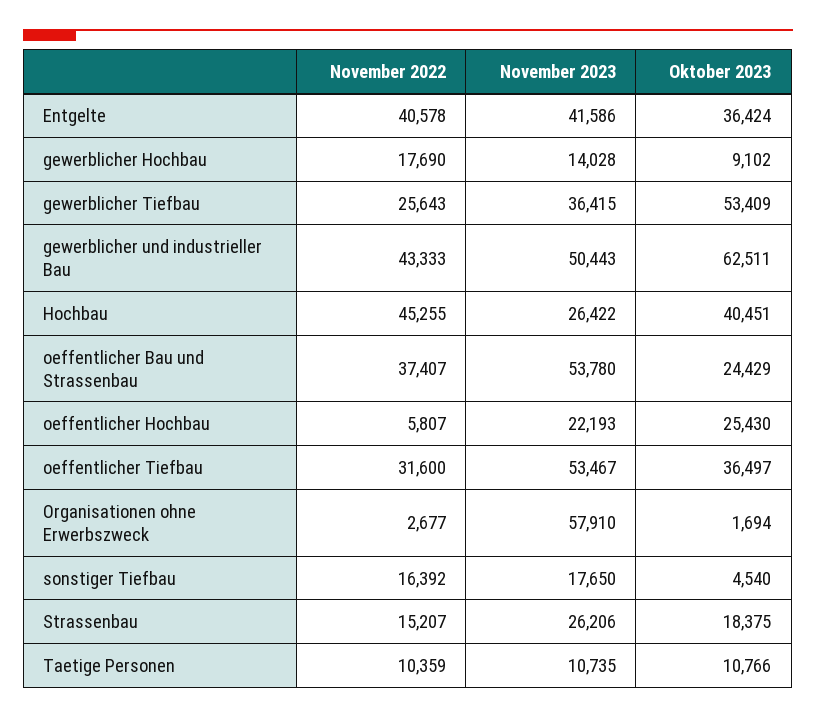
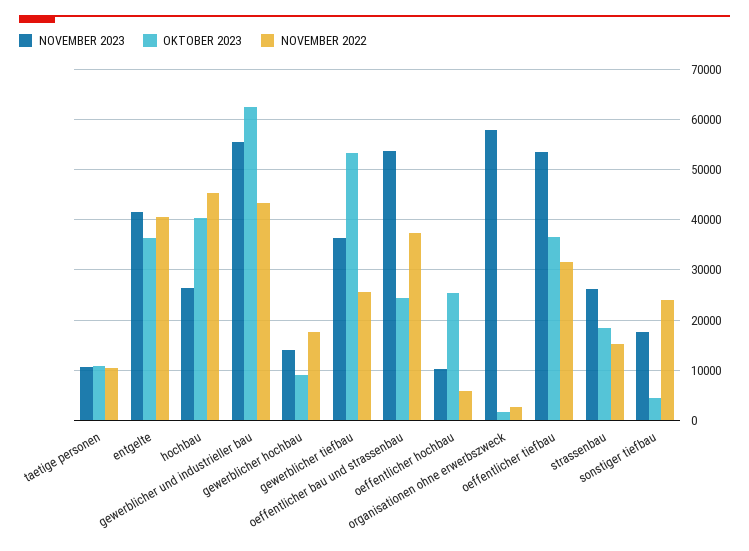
  {
    "November 2022": {
      "Entgelte": 40578,
      "gewerblicher Hochbau": 17690,
      "gewerblicher Tiefbau": 25643,
      "gewerblicher und industrieller Bau": 43333,
      "Hochbau": 45255,
      "oeffentlicher Bau und Strassenbau": 37407,
      "oeffentlicher Hochbau": 5807,
      "oeffentlicher Tiefbau": 31600,
      "Organisationen ohne Erwerbszweck": 2677,
-     "sonstiger Tiefbau": 16392,
+     "sonstiger Tiefbau": 24000,
      "Strassenbau": 15207,
      "Taetige Personen": 10359
    },
    "November 2023": {
      "Entgelte": 41586,
      "gewerblicher Hochbau": 14028,
      "gewerblicher Tiefbau": 36415,
-     "gewerblicher und industrieller Bau": 50443,
+     "gewerblicher und industrieller Bau": 56000,
      "Hochbau": 26422,
      "oeffentlicher Bau und Strassenbau": 53780,
-     "oeffentlicher Hochbau": 22193,
+     "oeffentlicher Hochbau": 10000,
      "oeffentlicher Tiefbau": 53467,
      "Organisationen ohne Erwerbszweck": 57910,
      "sonstiger Tiefbau": 17650,
      "Strassenbau": 26206,
      "Taetige Personen": 10735
    },
    "Oktober 2023": {
      "Entgelte": 36424,
      "gewerblicher Hochbau": 9102,
      "gewerblicher Tiefbau": 53409,
      "gewerblicher und industrieller Bau": 62511,
      "Hochbau": 40451,
      "oeffentlicher Bau und Strassenbau": 24429,
      "oeffentlicher Hochbau": 25430,
      "oeffentlicher Tiefbau": 36497,
      "Organisationen ohne Erwerbszweck": 1694,
      "sonstiger Tiefbau": 4540,
      "Strassenbau": 18375,
      "Taetige Personen": 10766
    }
  }

